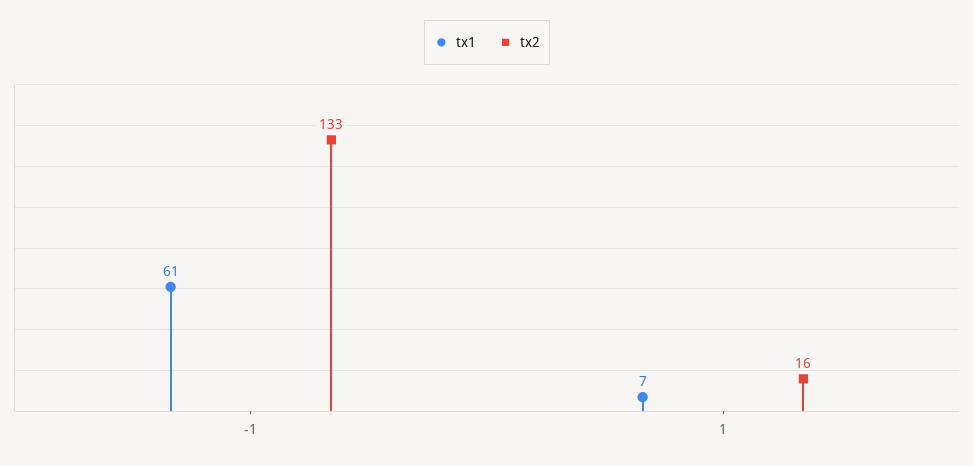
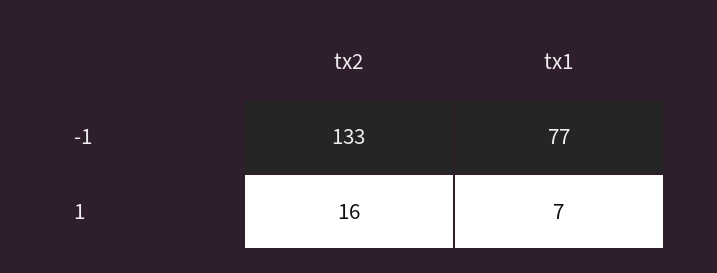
  {
    "tx1": {
-     "-1": 61,
+     "-1": 77,
      "1": 7
    },
    "tx2": {
      "-1": 133,
      "1": 16
    }
  }

